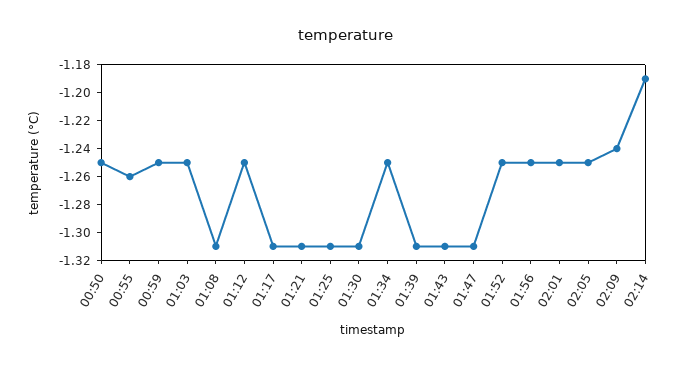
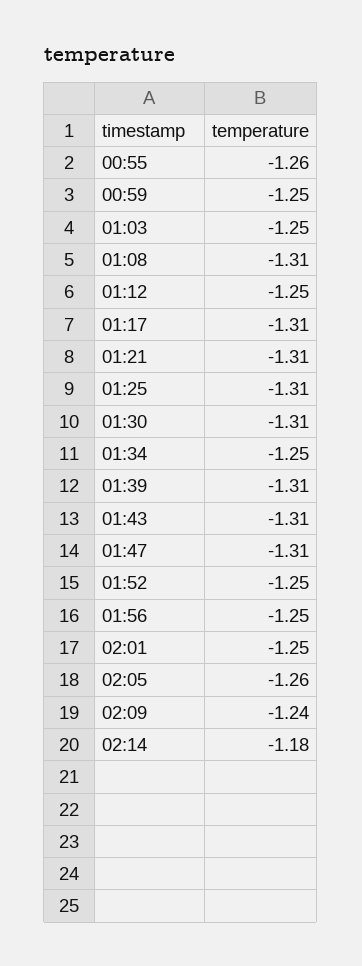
  {
-   "00:50": -1.25,
    "00:55": -1.26,
    "00:59": -1.25,
    "01:03": -1.25,
    "01:08": -1.31,
    "01:12": -1.25,
    "01:17": -1.31,
    "01:21": -1.31,
    "01:25": -1.31,
    "01:30": -1.31,
    "01:34": -1.25,
    "01:39": -1.31,
    "01:43": -1.31,
    "01:47": -1.31,
    "01:52": -1.25,
    "01:56": -1.25,
    "02:01": -1.25,
-   "02:05": -1.25,
+   "02:05": -1.26,
    "02:09": -1.24,
-   "02:14": -1.19
+   "02:14": -1.18
  }

